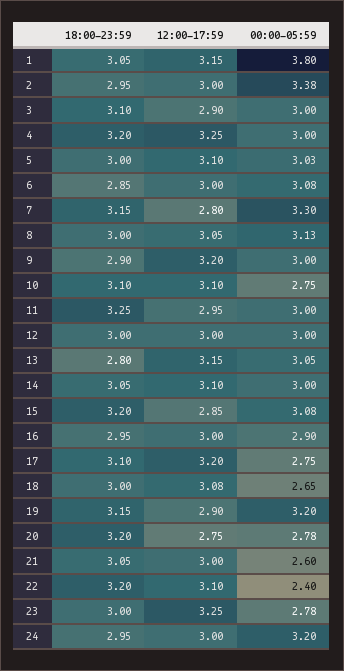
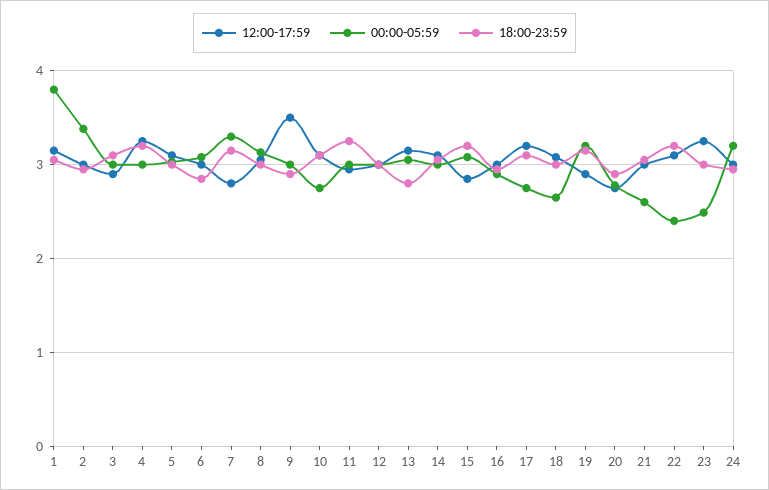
  {
    "18:00-23:59": {
      "1": 3.05,
      "2": 2.95,
      "3": 3.1,
      "4": 3.2,
      "5": 3,
      "6": 2.85,
      "7": 3.15,
      "8": 3,
      "9": 2.9,
      "10": 3.1,
      "11": 3.25,
      "12": 3,
      "13": 2.8,
      "14": 3.05,
      "15": 3.2,
      "16": 2.95,
      "17": 3.1,
      "18": 3,
      "19": 3.15,
-     "20": 3.2,
+     "20": 2.9,
      "21": 3.05,
      "22": 3.2,
      "23": 3,
      "24": 2.95
    },
    "12:00-17:59": {
      "1": 3.15,
      "2": 3,
      "3": 2.9,
      "4": 3.25,
      "5": 3.1,
      "6": 3,
      "7": 2.8,
      "8": 3.05,
-     "9": 3.2,
+     "9": 3.5,
      "10": 3.1,
      "11": 2.95,
      "12": 3,
      "13": 3.15,
      "14": 3.1,
      "15": 2.85,
      "16": 3,
      "17": 3.2,
      "18": 3.08,
      "19": 2.9,
      "20": 2.75,
      "21": 3,
      "22": 3.1,
      "23": 3.25,
      "24": 3
    },
    "00:00-05:59": {
      "1": 3.8,
      "2": 3.38,
      "3": 3,
      "4": 3,
      "5": 3.03,
      "6": 3.08,
      "7": 3.3,
      "8": 3.13,
      "9": 3,
      "10": 2.75,
      "11": 3,
      "12": 3,
      "13": 3.05,
      "14": 3,
      "15": 3.08,
      "16": 2.9,
      "17": 2.75,
      "18": 2.65,
      "19": 3.2,
      "20": 2.78,
      "21": 2.6,
      "22": 2.4,
-     "23": 2.78,
+     "23": 2.5,
      "24": 3.2
    }
  }

